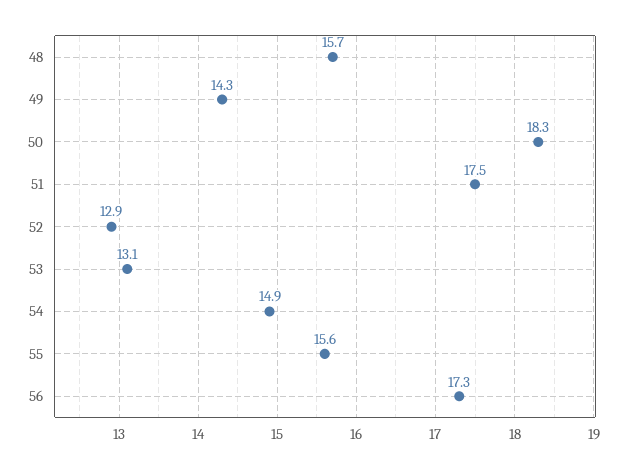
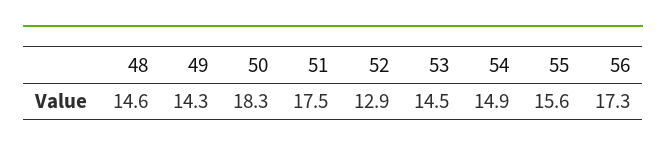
  {
-   "48": 15.7,
+   "48": 14.6,
    "49": 14.3,
    "50": 18.3,
    "51": 17.5,
    "52": 12.9,
-   "53": 13.1,
+   "53": 14.5,
    "54": 14.9,
    "55": 15.6,
    "56": 17.3
  }

